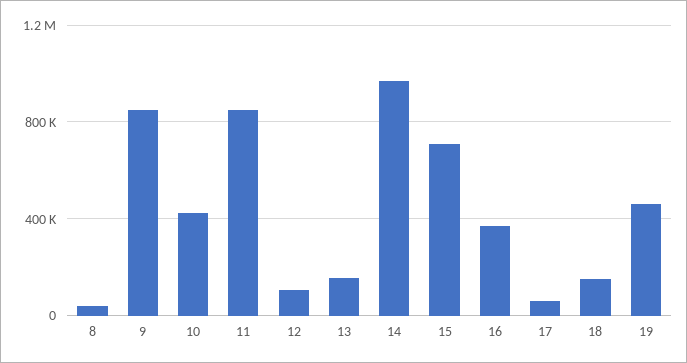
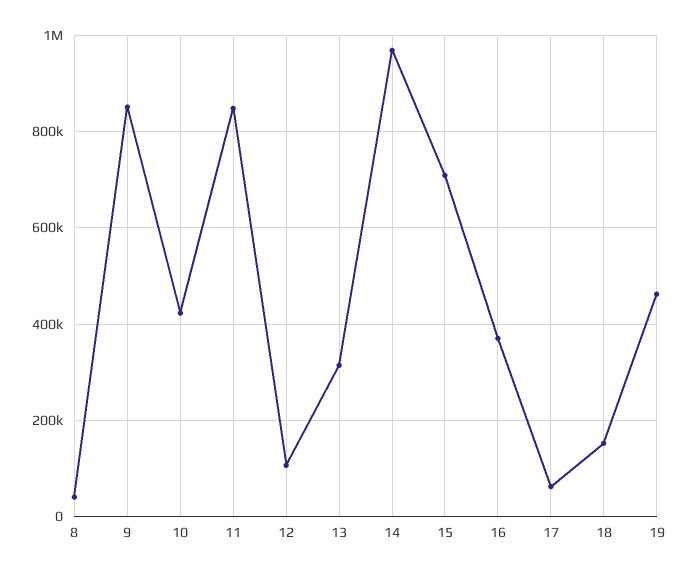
  {
    "8": 40000,
    "9": 860000,
    "10": 420000,
    "11": 840000,
    "12": 100000,
-   "13": 150000,
+   "13": 320000,
    "14": 960000,
    "15": 700000,
    "16": 380000,
    "17": 60000,
    "18": 160000,
    "19": 460000
  }

